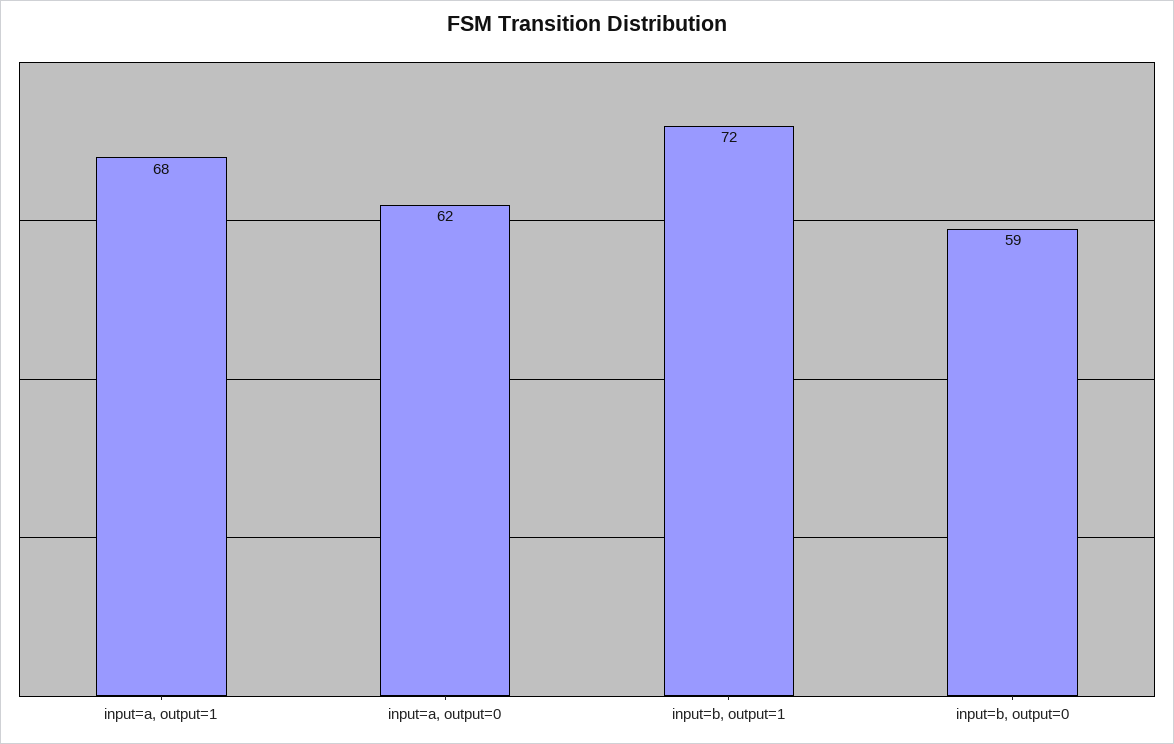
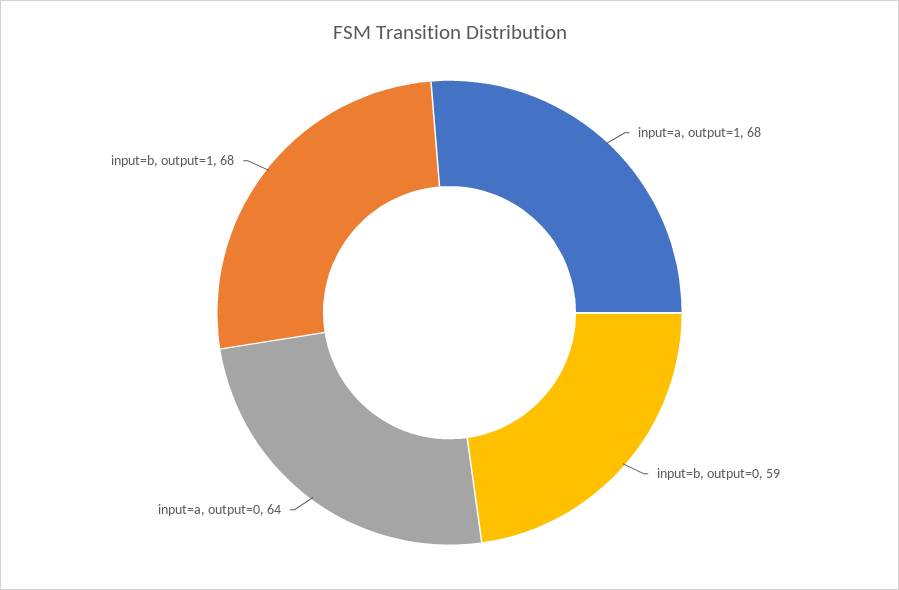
  {
    "input=a, output=1": 68,
-   "input=a, output=0": 62,
+   "input=a, output=0": 64,
-   "input=b, output=1": 72,
+   "input=b, output=1": 68,
    "input=b, output=0": 59
  }

